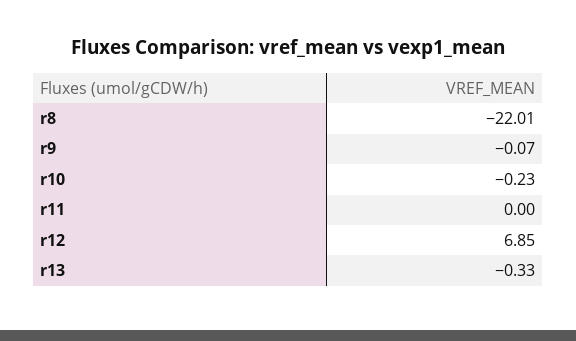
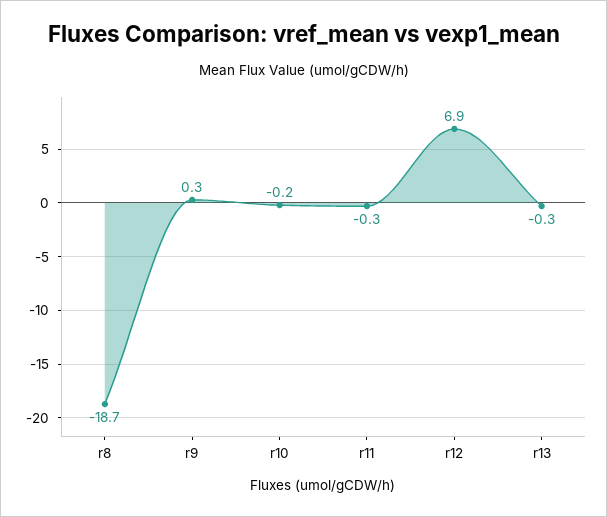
  {
-   "r8": -22.01,
+   "r8": -18.7,
-   "r9": -0.07,
+   "r9": 0.3,
    "r10": -0.23,
-   "r11": 0,
+   "r11": -0.3,
    "r12": 6.85,
    "r13": -0.33
  }

